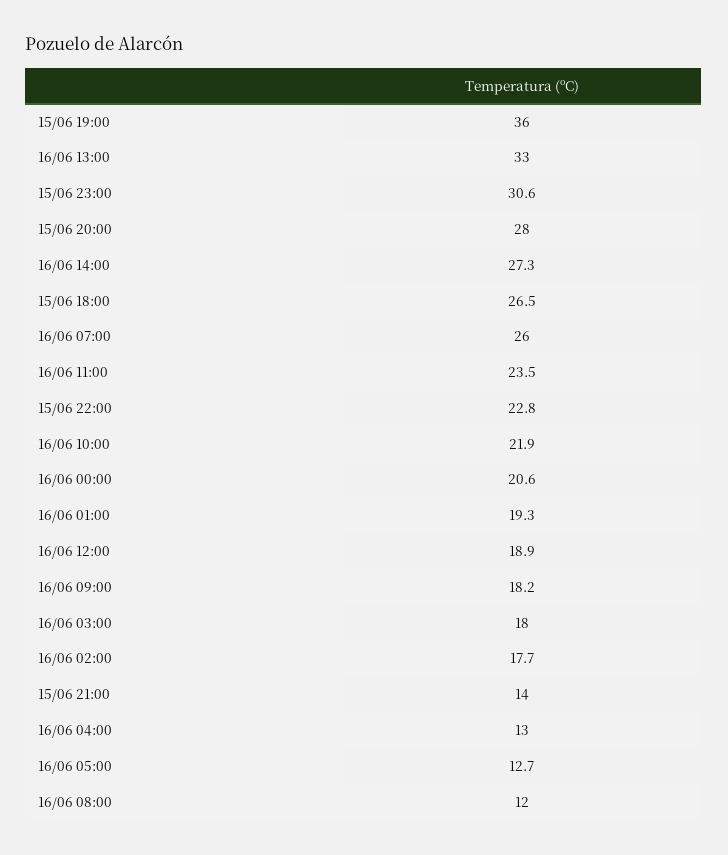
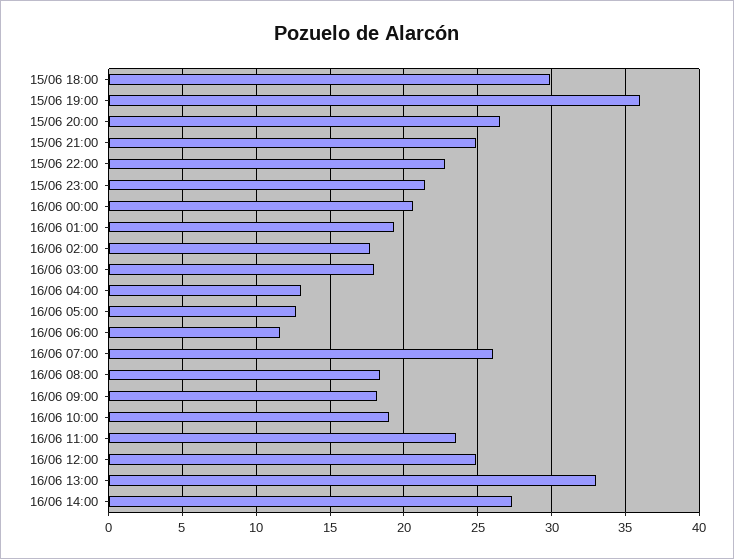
  {
    "15/06 19:00": 36,
    "16/06 13:00": 33,
-   "15/06 23:00": 30.6,
+   "15/06 23:00": 21.5,
-   "15/06 20:00": 28,
+   "15/06 20:00": 26.5,
    "16/06 14:00": 27.3,
-   "15/06 18:00": 26.5,
+   "15/06 18:00": 30,
    "16/06 07:00": 26,
    "16/06 11:00": 23.5,
    "15/06 22:00": 22.8,
-   "16/06 10:00": 21.9,
+   "16/06 10:00": 19,
    "16/06 00:00": 20.6,
    "16/06 01:00": 19.3,
-   "16/06 12:00": 18.9,
+   "16/06 12:00": 25,
    "16/06 09:00": 18.2,
    "16/06 03:00": 18,
    "16/06 02:00": 17.7,
-   "15/06 21:00": 14,
+   "15/06 21:00": 25,
    "16/06 04:00": 13,
    "16/06 05:00": 12.7,
-   "16/06 08:00": 12
+   "16/06 08:00": 18.5,
+   "16/06 06:00": 11.5
  }

